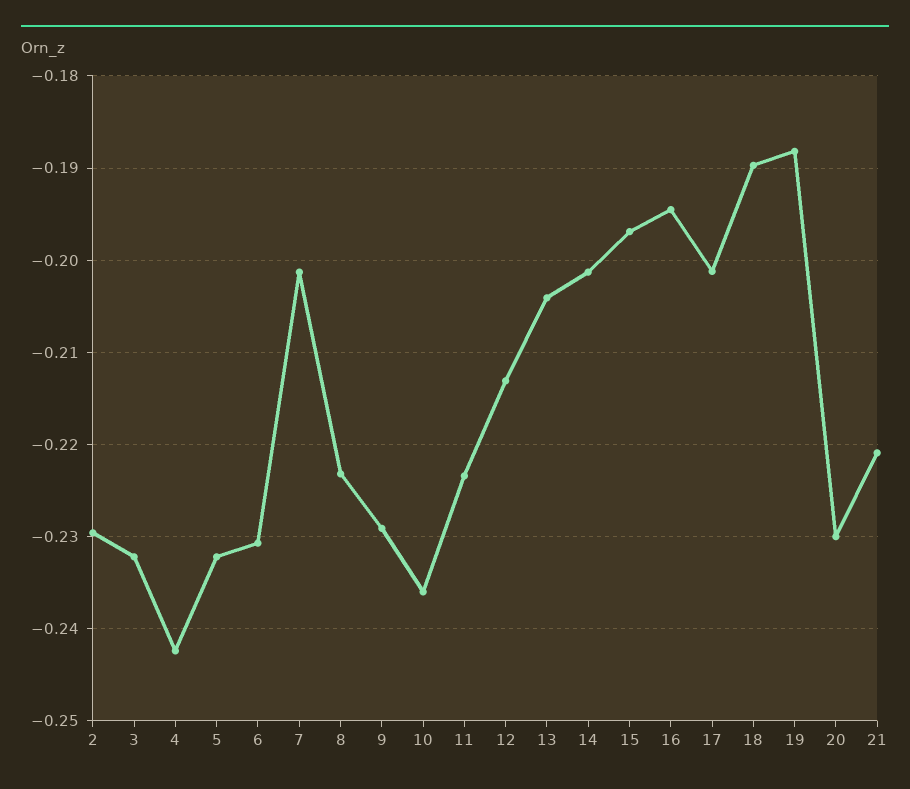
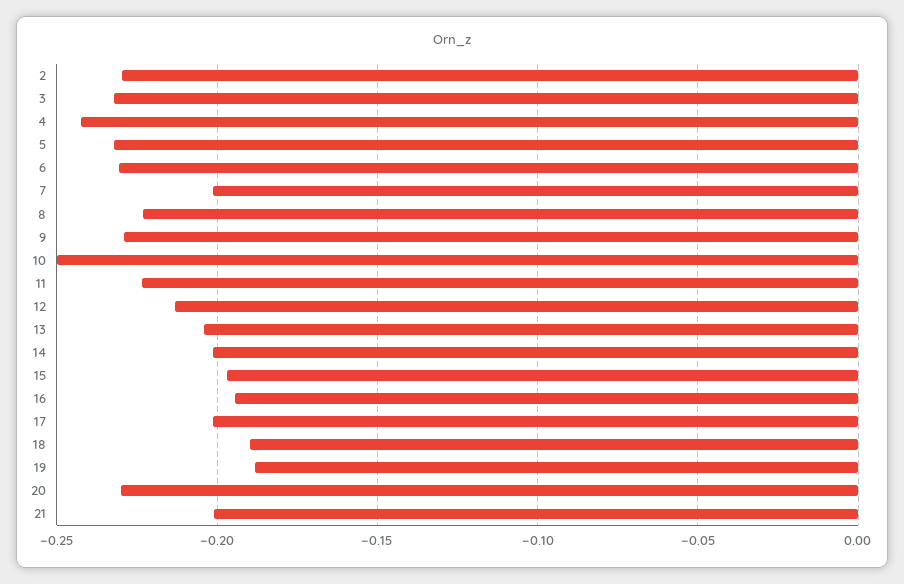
  {
    "2": -0.23,
    "3": -0.232,
    "4": -0.242,
    "5": -0.232,
    "6": -0.231,
    "7": -0.201,
    "8": -0.223,
    "9": -0.229,
-   "10": -0.236,
+   "10": -0.25,
    "11": -0.223,
    "12": -0.213,
    "13": -0.204,
    "14": -0.201,
    "15": -0.197,
    "16": -0.195,
    "17": -0.201,
    "18": -0.19,
    "19": -0.188,
    "20": -0.23,
-   "21": -0.221
+   "21": -0.2
  }

